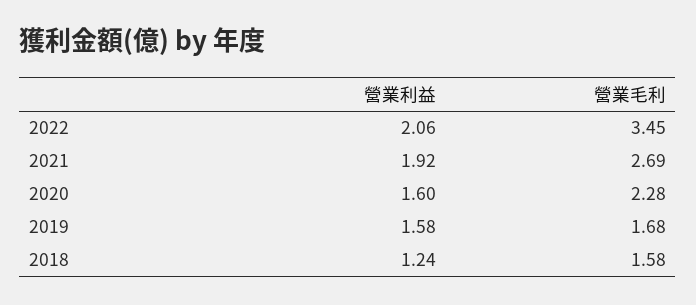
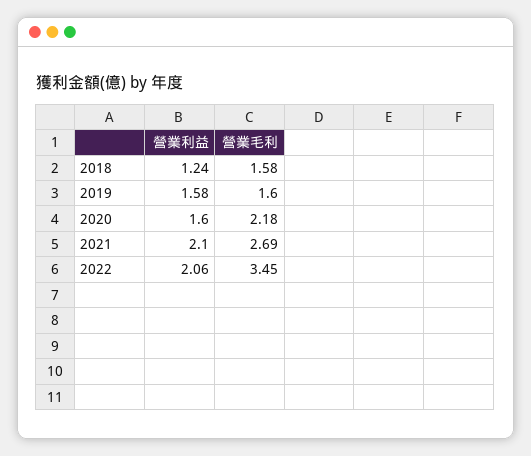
  {
    "營業利益": {
      "2022": 2.06,
-     "2021": 1.92,
+     "2021": 2.1,
      "2020": 1.6,
      "2019": 1.58,
      "2018": 1.24
    },
    "營業毛利": {
      "2022": 3.45,
      "2021": 2.69,
-     "2020": 2.28,
+     "2020": 2.18,
-     "2019": 1.68,
+     "2019": 1.6,
      "2018": 1.58
    }
  }

